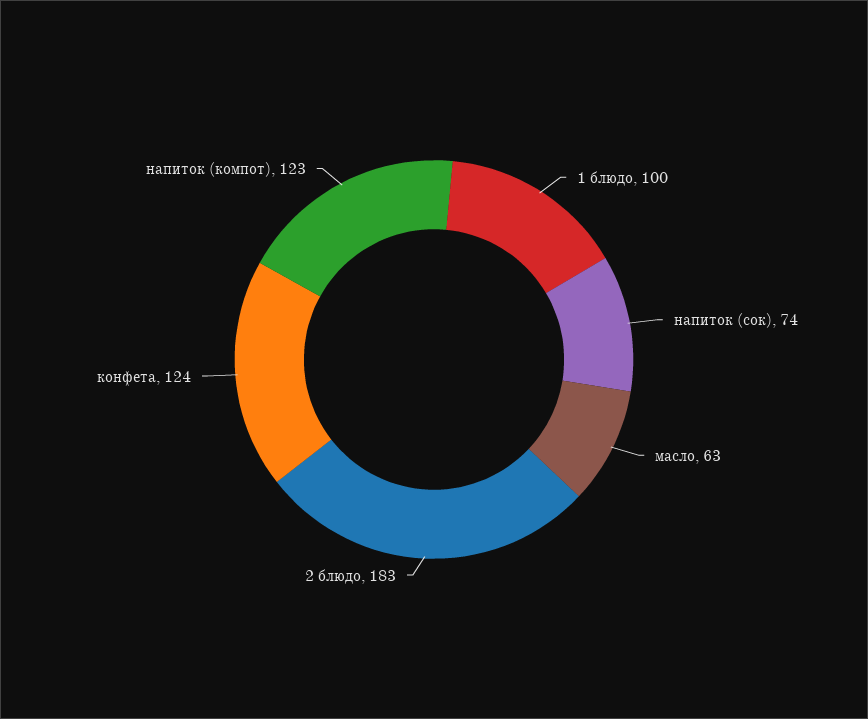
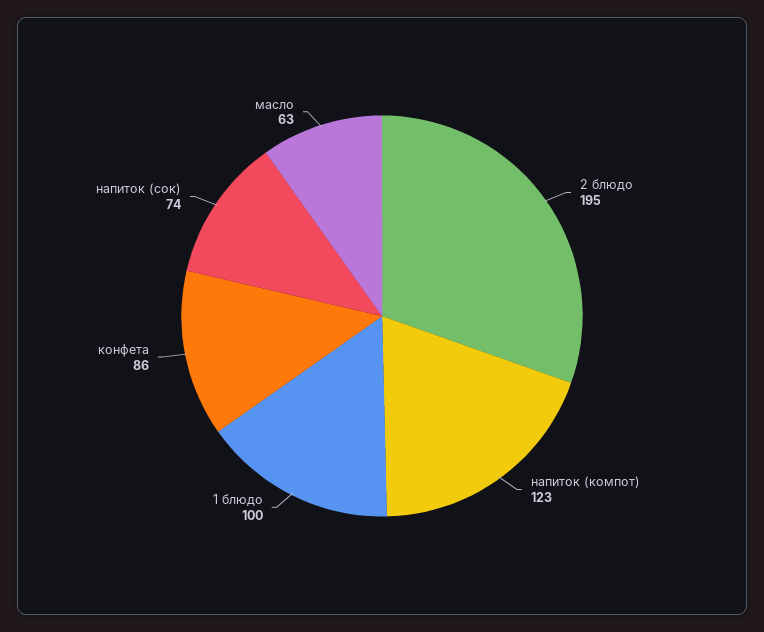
  {
    "1 блюдо": 100,
    "напиток (сок)": 74,
    "масло": 63,
-   "2 блюдо": 183,
+   "2 блюдо": 195,
-   "конфета": 124,
+   "конфета": 86,
    "напиток (компот)": 123
  }

